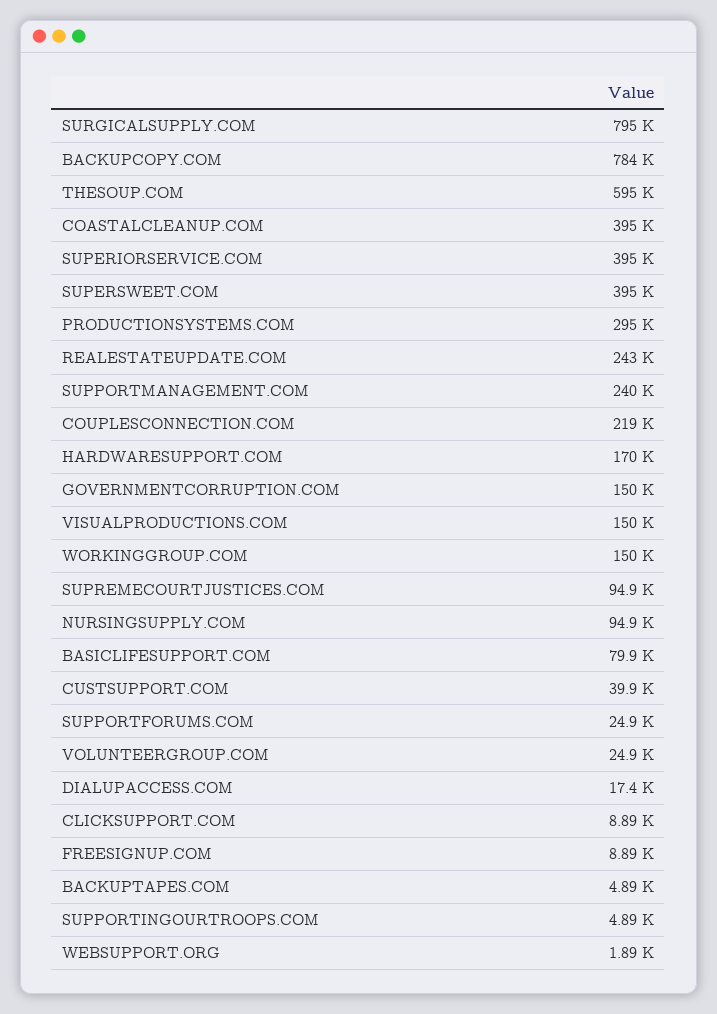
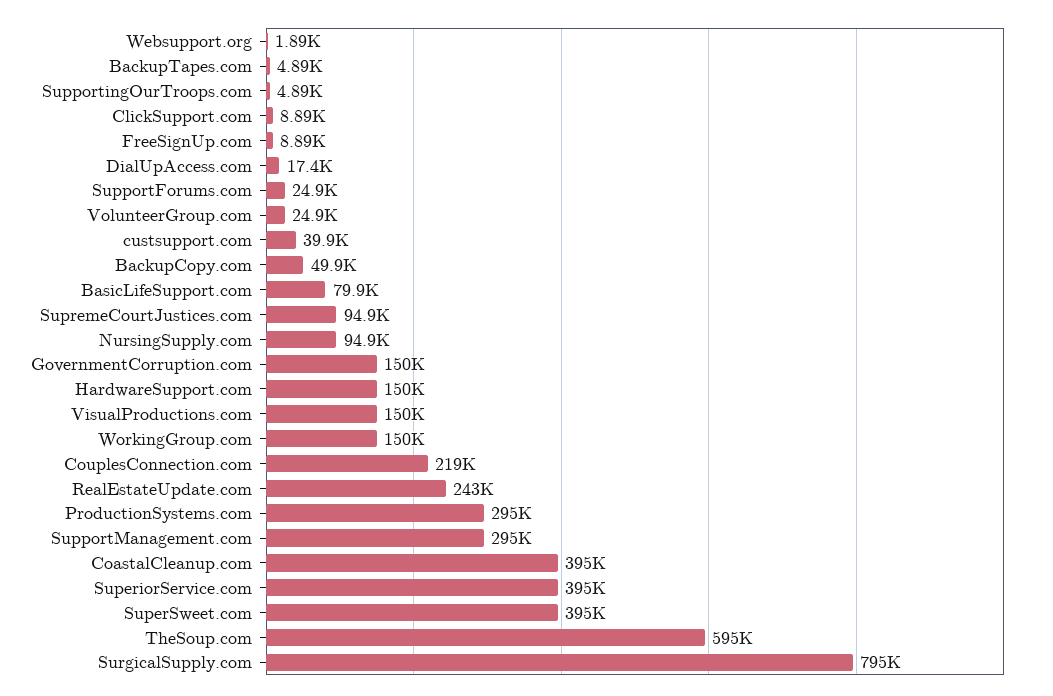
  {
    "SURGICALSUPPLY.COM": 795000,
-   "BACKUPCOPY.COM": 784000,
+   "BACKUPCOPY.COM": 49900,
    "THESOUP.COM": 595000,
    "COASTALCLEANUP.COM": 395000,
    "SUPERIORSERVICE.COM": 395000,
    "SUPERSWEET.COM": 395000,
    "PRODUCTIONSYSTEMS.COM": 295000,
    "REALESTATEUPDATE.COM": 243000,
-   "SUPPORTMANAGEMENT.COM": 240000,
+   "SUPPORTMANAGEMENT.COM": 295000,
    "COUPLESCONNECTION.COM": 219000,
-   "HARDWARESUPPORT.COM": 170000,
+   "HARDWARESUPPORT.COM": 150000,
    "GOVERNMENTCORRUPTION.COM": 150000,
    "VISUALPRODUCTIONS.COM": 150000,
    "WORKINGGROUP.COM": 150000,
    "SUPREMECOURTJUSTICES.COM": 94900,
    "NURSINGSUPPLY.COM": 94900,
    "BASICLIFESUPPORT.COM": 79900,
    "CUSTSUPPORT.COM": 39900,
    "SUPPORTFORUMS.COM": 24900,
    "VOLUNTEERGROUP.COM": 24900,
    "DIALUPACCESS.COM": 17400,
    "CLICKSUPPORT.COM": 8890,
    "FREESIGNUP.COM": 8890,
    "BACKUPTAPES.COM": 4890,
    "SUPPORTINGOURTROOPS.COM": 4890,
    "WEBSUPPORT.ORG": 1890
  }

